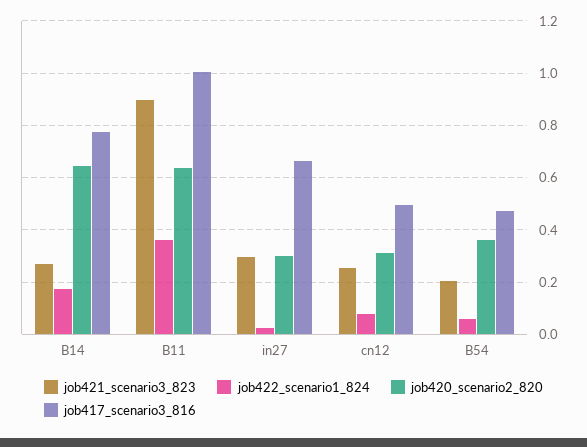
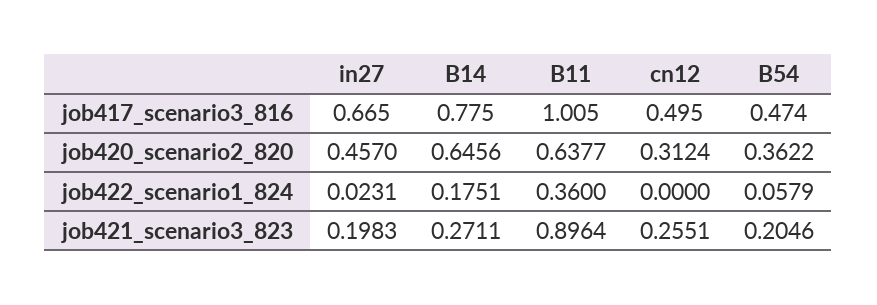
  {
    "job421_scenario3_823": {
      "B14": 0.2711,
      "B11": 0.8964,
-     "in27": 0.3,
+     "in27": 0.1983,
      "cn12": 0.2551,
      "B54": 0.2046
    },
    "job422_scenario1_824": {
      "B14": 0.1751,
      "B11": 0.36,
      "in27": 0.0231,
-     "cn12": 0.075,
+     "cn12": 0,
      "B54": 0.0579
    },
    "job420_scenario2_820": {
      "B14": 0.6456,
      "B11": 0.6377,
-     "in27": 0.3,
+     "in27": 0.457,
      "cn12": 0.3124,
      "B54": 0.3622
    },
    "job417_scenario3_816": {
      "B14": 0.775,
      "B11": 1.005,
      "in27": 0.665,
      "cn12": 0.495,
      "B54": 0.474
    }
  }

